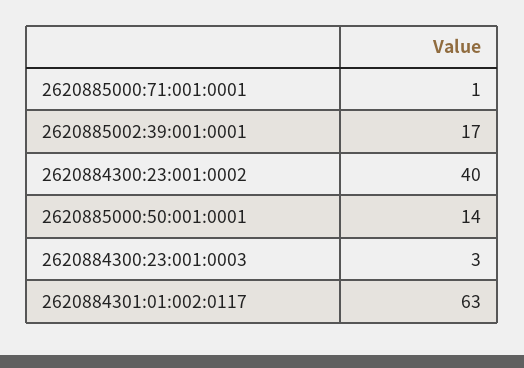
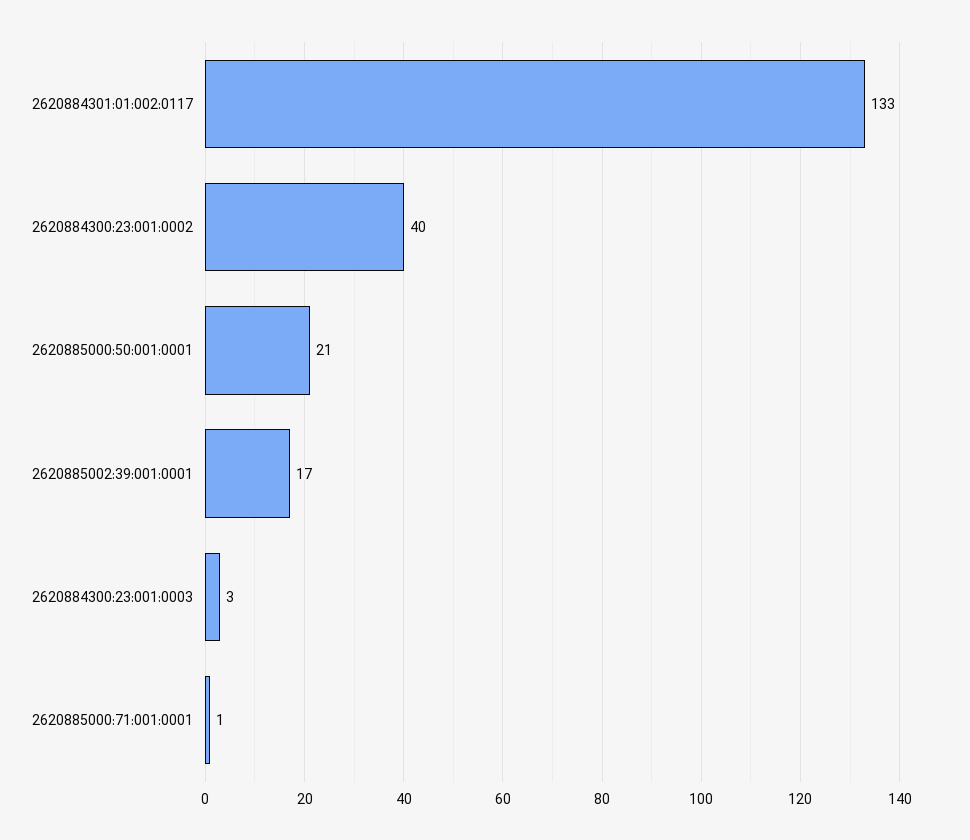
  {
    "2620885000:71:001:0001": 1,
    "2620885002:39:001:0001": 17,
    "2620884300:23:001:0002": 40,
-   "2620885000:50:001:0001": 14,
+   "2620885000:50:001:0001": 21,
    "2620884300:23:001:0003": 3,
-   "2620884301:01:002:0117": 63
+   "2620884301:01:002:0117": 133
  }

